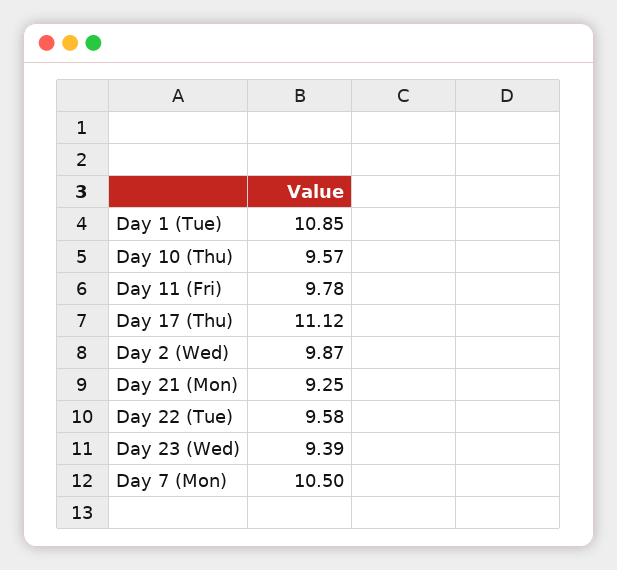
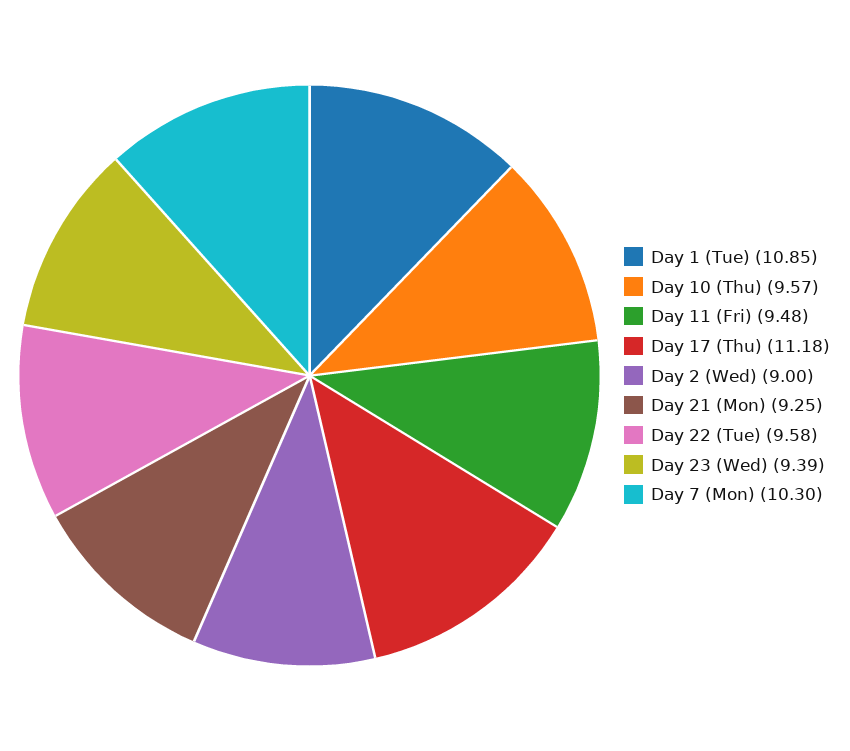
  {
    "Day 1 (Tue)": 10.85,
    "Day 10 (Thu)": 9.57,
-   "Day 11 (Fri)": 9.78,
+   "Day 11 (Fri)": 9.48,
-   "Day 17 (Thu)": 11.12,
+   "Day 17 (Thu)": 11.18,
-   "Day 2 (Wed)": 9.87,
+   "Day 2 (Wed)": 9,
    "Day 21 (Mon)": 9.25,
    "Day 22 (Tue)": 9.58,
    "Day 23 (Wed)": 9.39,
-   "Day 7 (Mon)": 10.5
+   "Day 7 (Mon)": 10.3
  }

